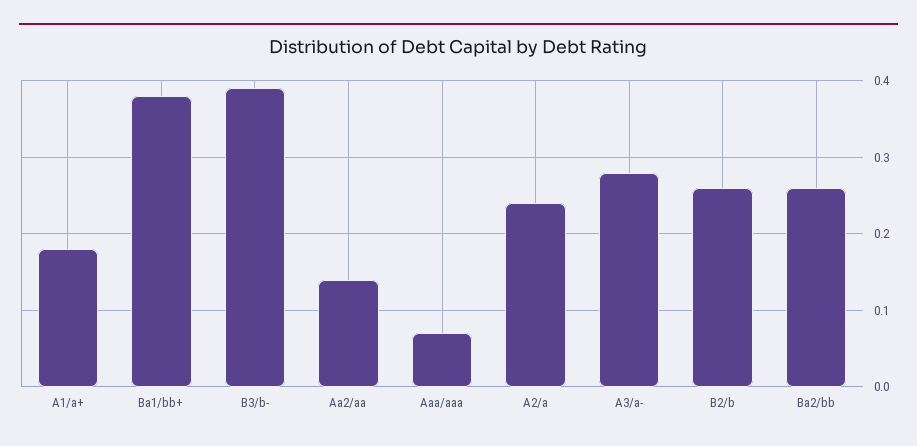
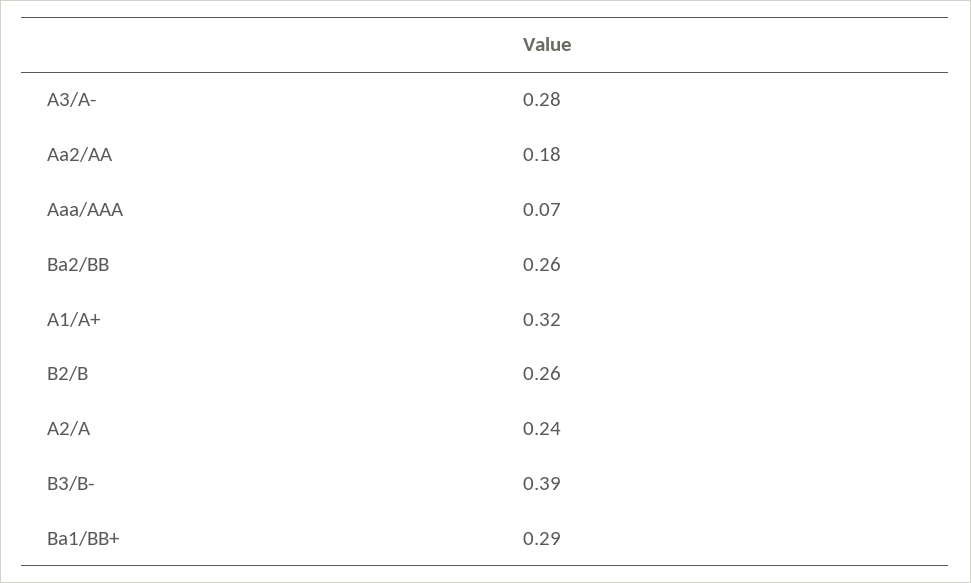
  {
-   "A1/a+": 0.18,
+   "A1/a+": 0.32,
-   "Ba1/bb+": 0.38,
+   "Ba1/bb+": 0.29,
    "B3/b-": 0.39,
-   "Aa2/aa": 0.14,
+   "Aa2/aa": 0.18,
    "Aaa/aaa": 0.07,
    "A2/a": 0.24,
    "A3/a-": 0.28,
    "B2/b": 0.26,
    "Ba2/bb": 0.26
  }

